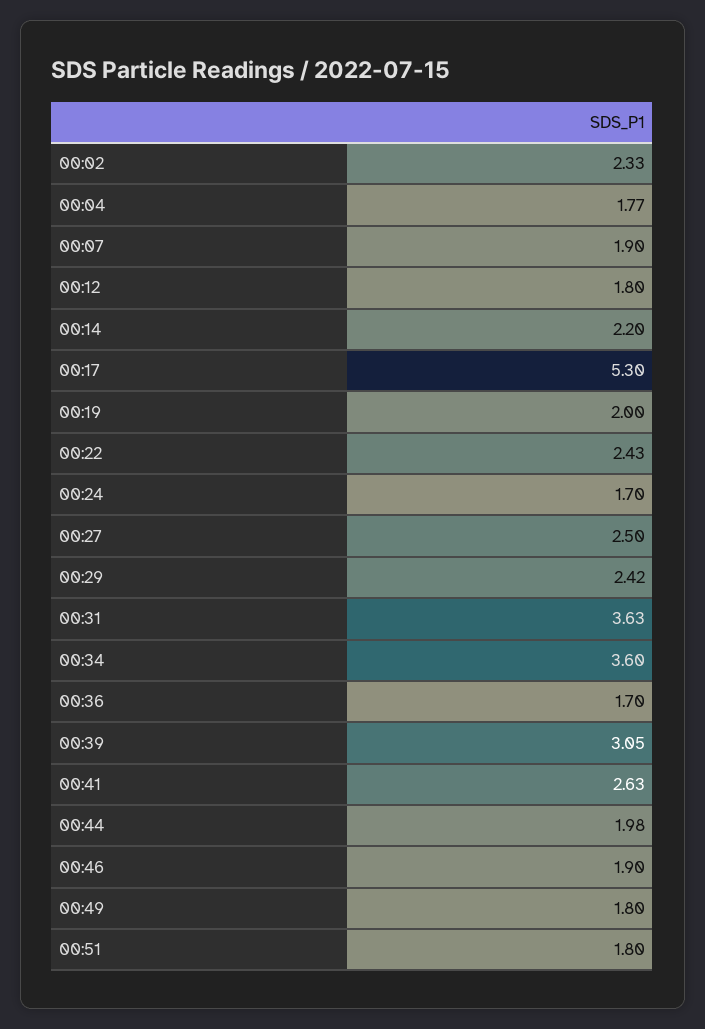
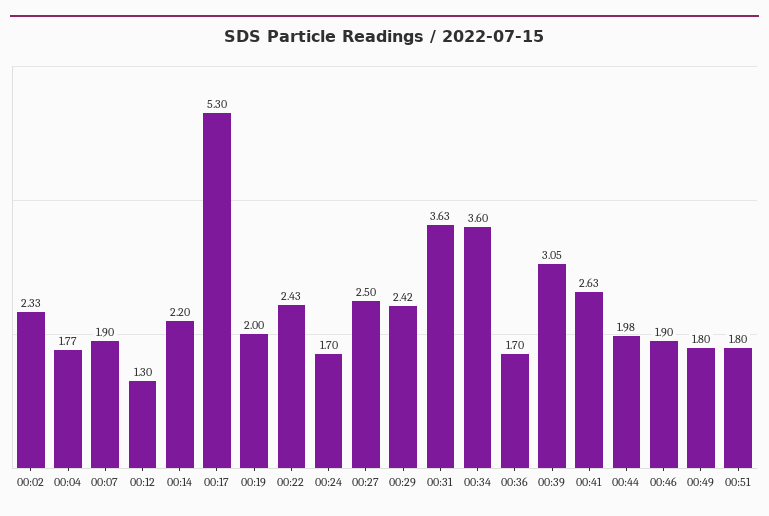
  {
    "00:02": 2.33,
    "00:04": 1.77,
    "00:07": 1.9,
-   "00:12": 1.8,
+   "00:12": 1.3,
    "00:14": 2.2,
    "00:17": 5.3,
    "00:19": 2,
    "00:22": 2.43,
    "00:24": 1.7,
    "00:27": 2.5,
    "00:29": 2.42,
    "00:31": 3.63,
    "00:34": 3.6,
    "00:36": 1.7,
    "00:39": 3.05,
    "00:41": 2.63,
    "00:44": 1.98,
    "00:46": 1.9,
    "00:49": 1.8,
    "00:51": 1.8
  }

